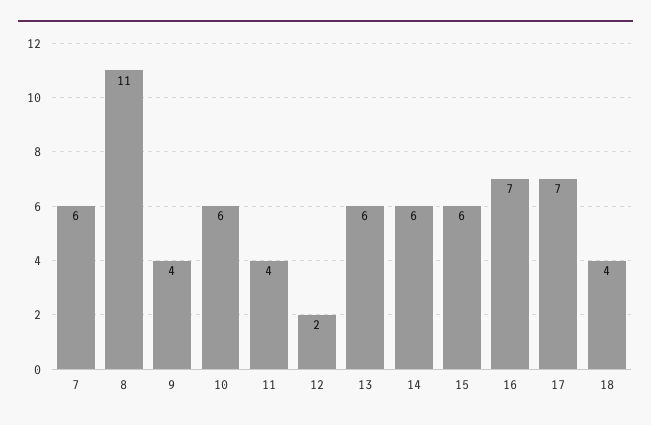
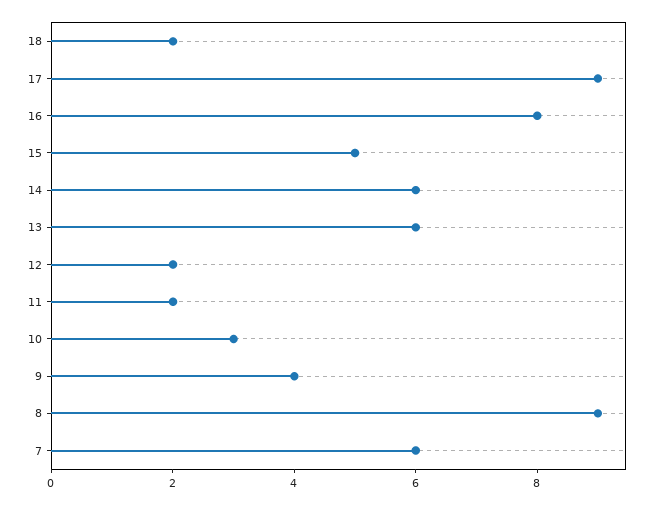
  {
    "7": 6,
-   "8": 11,
+   "8": 9,
    "9": 4,
-   "10": 6,
+   "10": 3,
-   "11": 4,
+   "11": 2,
    "12": 2,
    "13": 6,
    "14": 6,
-   "15": 6,
+   "15": 5,
-   "16": 7,
+   "16": 8,
-   "17": 7,
+   "17": 9,
-   "18": 4
+   "18": 2
  }

